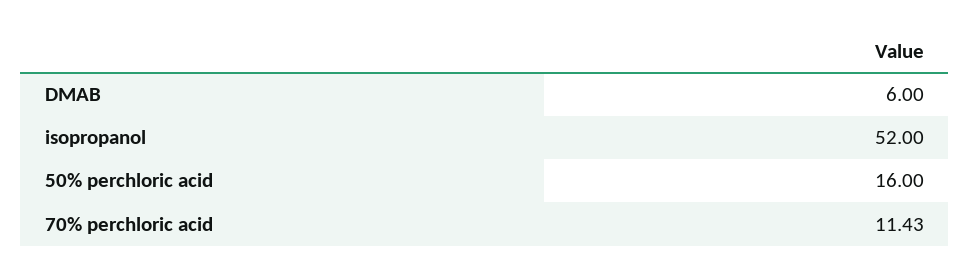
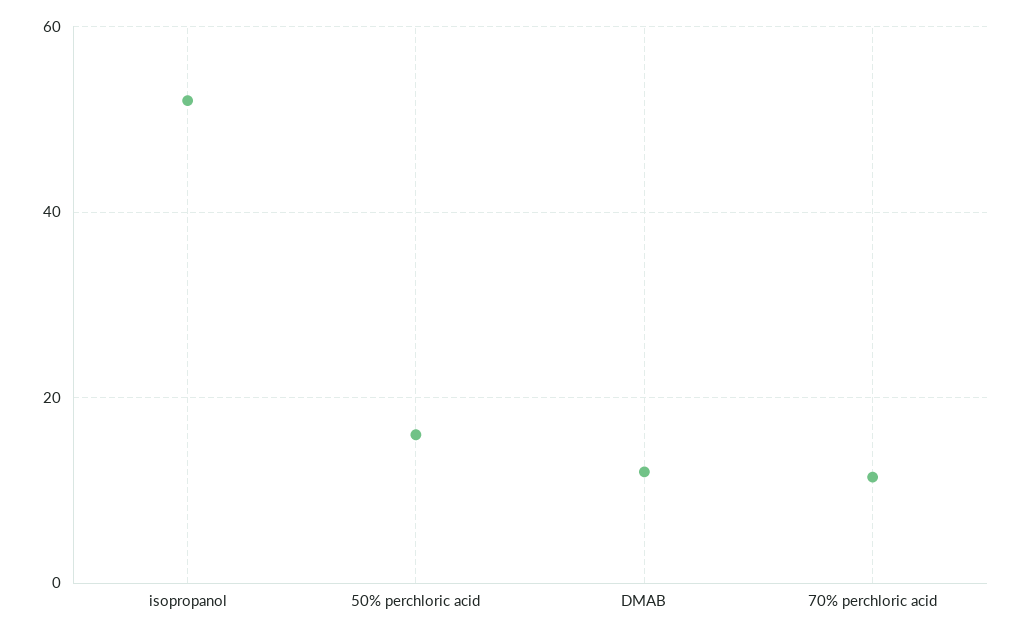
  {
-   "DMAB": 6,
+   "DMAB": 12,
    "isopropanol": 52,
    "50% perchloric acid": 16,
    "70% perchloric acid": 11.43
  }

